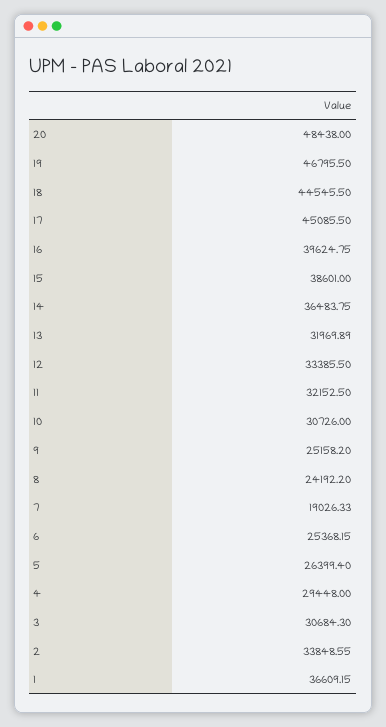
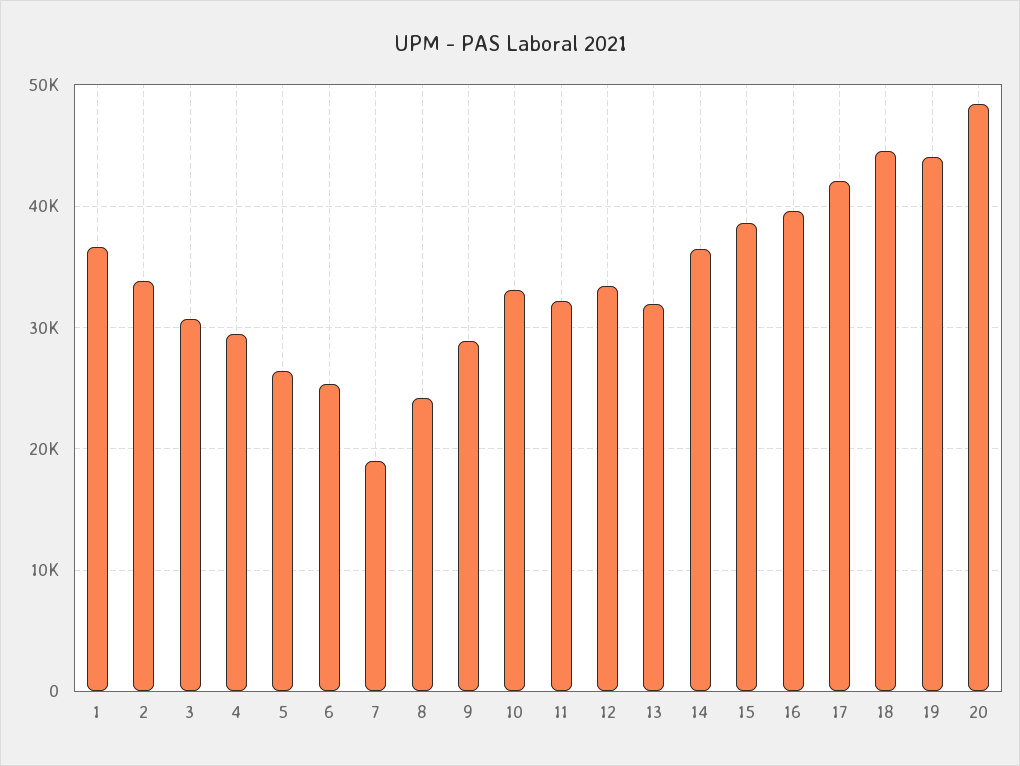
  {
    "20": 48438,
-   "19": 46795.5,
+   "19": 44000,
    "18": 44545.5,
-   "17": 45085.5,
+   "17": 42000,
    "16": 39624.75,
    "15": 38601,
    "14": 36483.75,
    "13": 31969.89,
    "12": 33385.5,
    "11": 32152.5,
-   "10": 30726,
+   "10": 33000,
-   "9": 25158.2,
+   "9": 29000,
    "8": 24192.2,
    "7": 19026.33,
    "6": 25368.15,
    "5": 26399.4,
    "4": 29448,
    "3": 30684.3,
    "2": 33848.55,
    "1": 36609.15
  }

